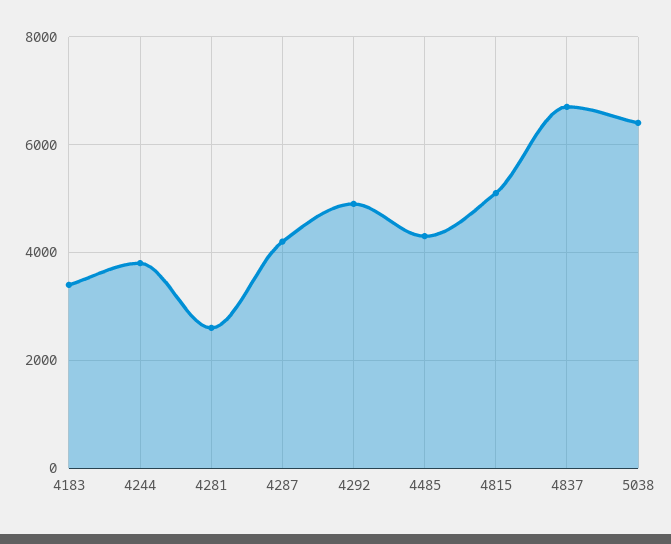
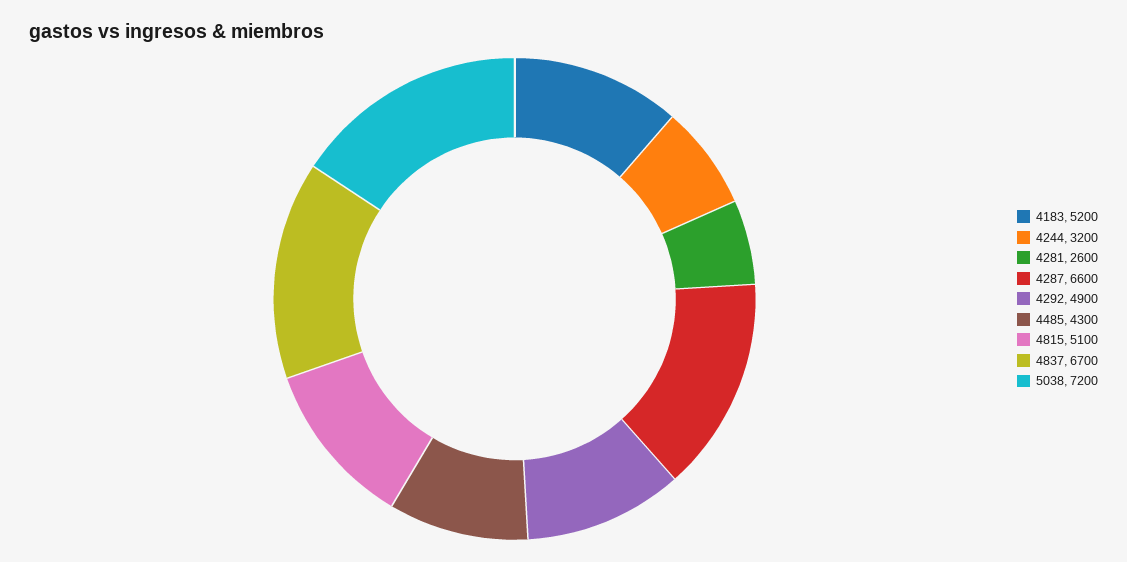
  {
-   "4183": 3400,
+   "4183": 5200,
-   "4244": 3800,
+   "4244": 3200,
    "4281": 2600,
-   "4287": 4200,
+   "4287": 6600,
    "4292": 4900,
    "4485": 4300,
    "4815": 5100,
    "4837": 6700,
-   "5038": 6400
+   "5038": 7200
  }

